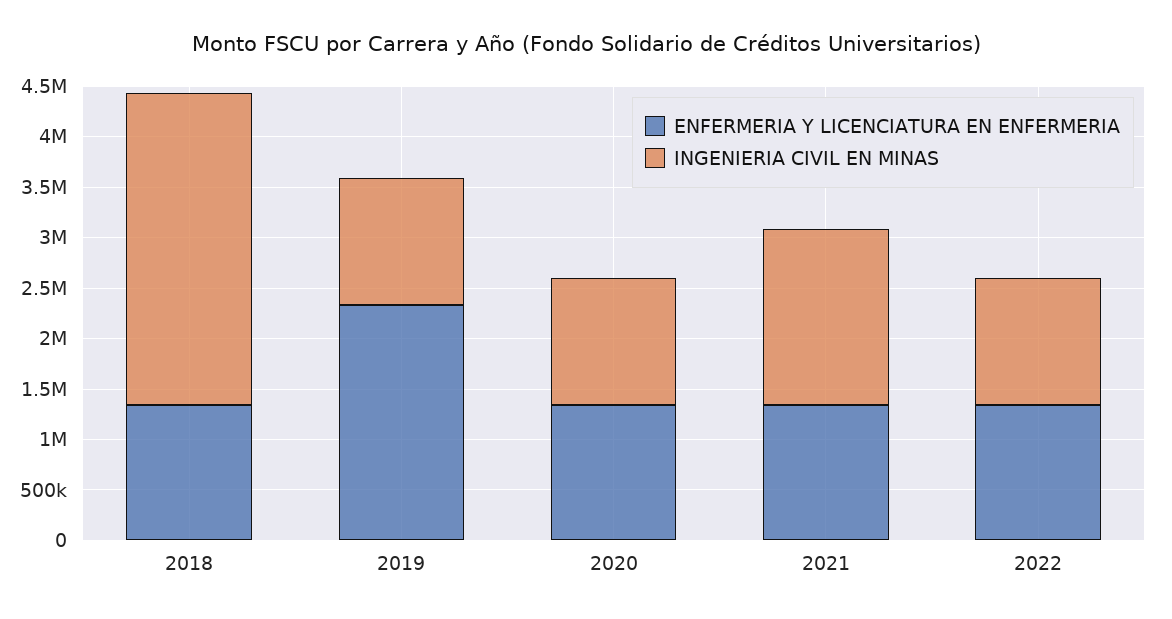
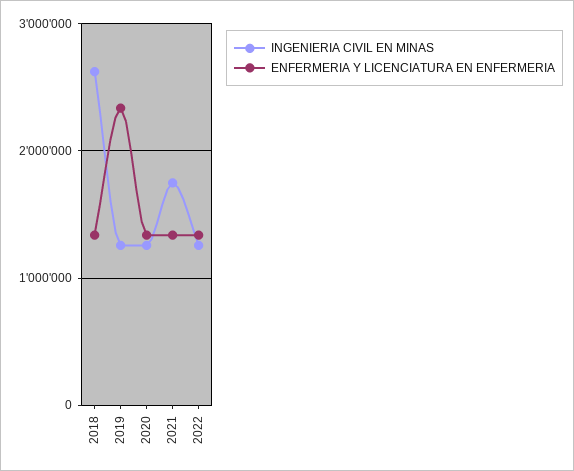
  {
    "ENFERMERIA Y LICENCIATURA EN ENFERMERIA": {
      "2018": 1300000,
      "2019": 2300000,
      "2020": 1300000,
      "2021": 1300000,
      "2022": 1300000
    },
    "INGENIERIA CIVIL EN MINAS": {
-     "2018": 3100000,
+     "2018": 2600000,
      "2019": 1300000,
      "2020": 1300000,
      "2021": 1700000,
      "2022": 1300000
    }
  }

